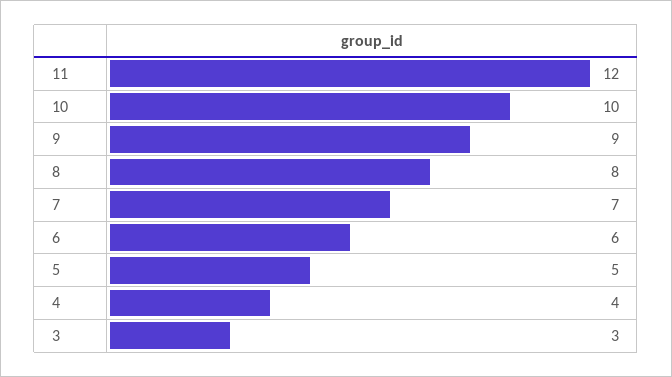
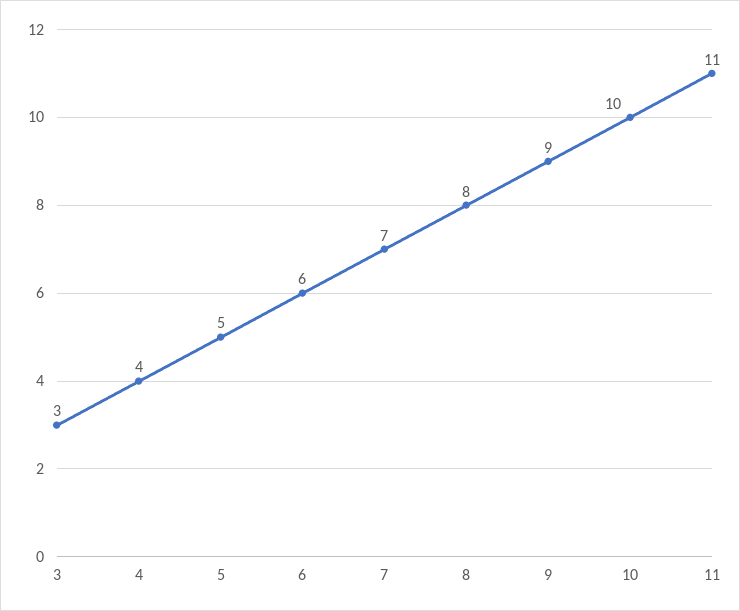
  {
-   "11": 12,
+   "11": 11,
    "10": 10,
    "9": 9,
    "8": 8,
    "7": 7,
    "6": 6,
    "5": 5,
    "4": 4,
    "3": 3
  }

